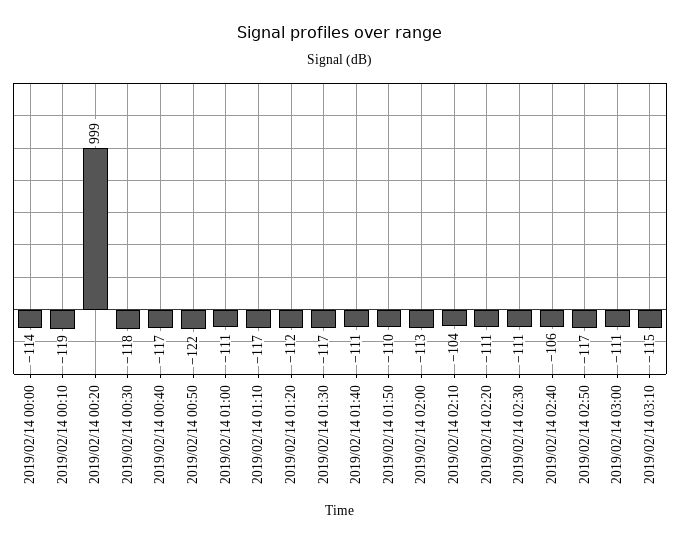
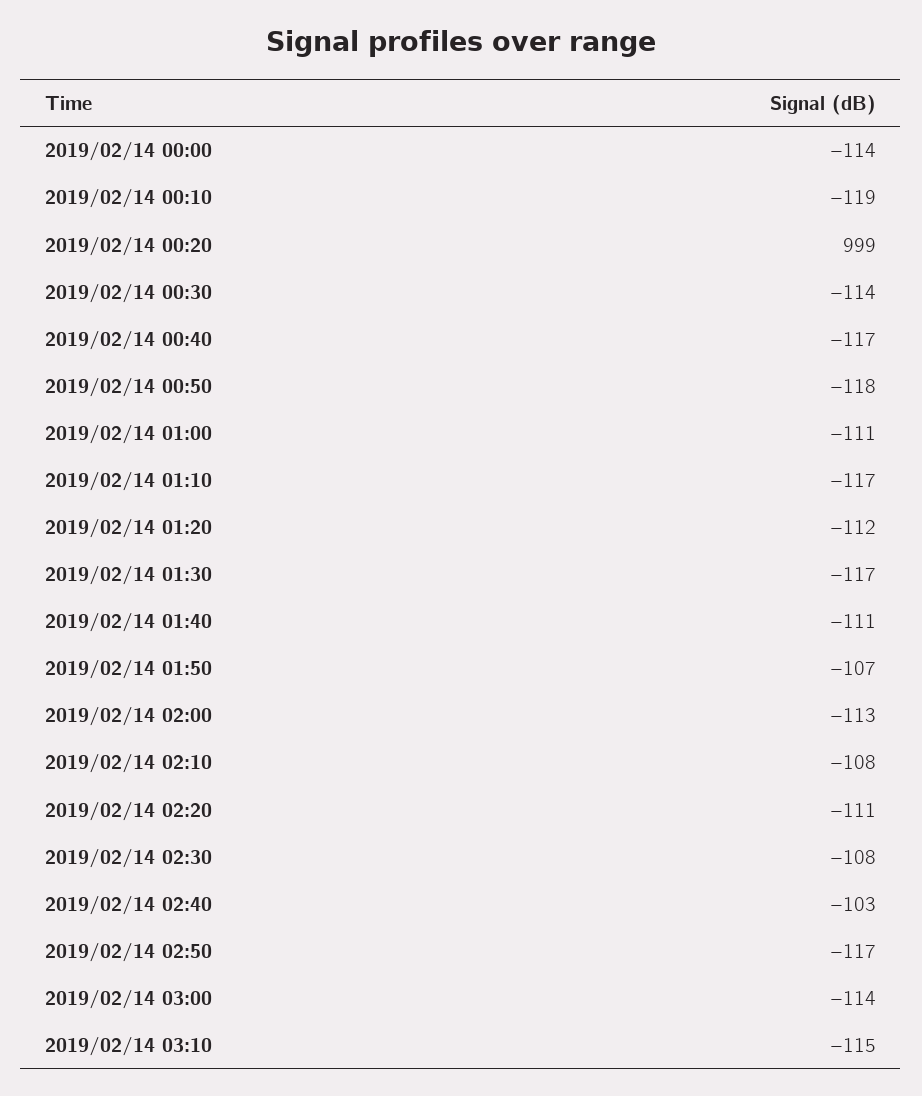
  {
    "2019/02/14 00:00": -114,
    "2019/02/14 00:10": -119,
    "2019/02/14 00:20": 999,
-   "2019/02/14 00:30": -118,
+   "2019/02/14 00:30": -114,
    "2019/02/14 00:40": -117,
-   "2019/02/14 00:50": -122,
+   "2019/02/14 00:50": -118,
    "2019/02/14 01:00": -111,
    "2019/02/14 01:10": -117,
    "2019/02/14 01:20": -112,
    "2019/02/14 01:30": -117,
    "2019/02/14 01:40": -111,
-   "2019/02/14 01:50": -110,
+   "2019/02/14 01:50": -107,
    "2019/02/14 02:00": -113,
-   "2019/02/14 02:10": -104,
+   "2019/02/14 02:10": -108,
    "2019/02/14 02:20": -111,
-   "2019/02/14 02:30": -111,
+   "2019/02/14 02:30": -108,
-   "2019/02/14 02:40": -106,
+   "2019/02/14 02:40": -103,
    "2019/02/14 02:50": -117,
-   "2019/02/14 03:00": -111,
+   "2019/02/14 03:00": -114,
    "2019/02/14 03:10": -115
  }

